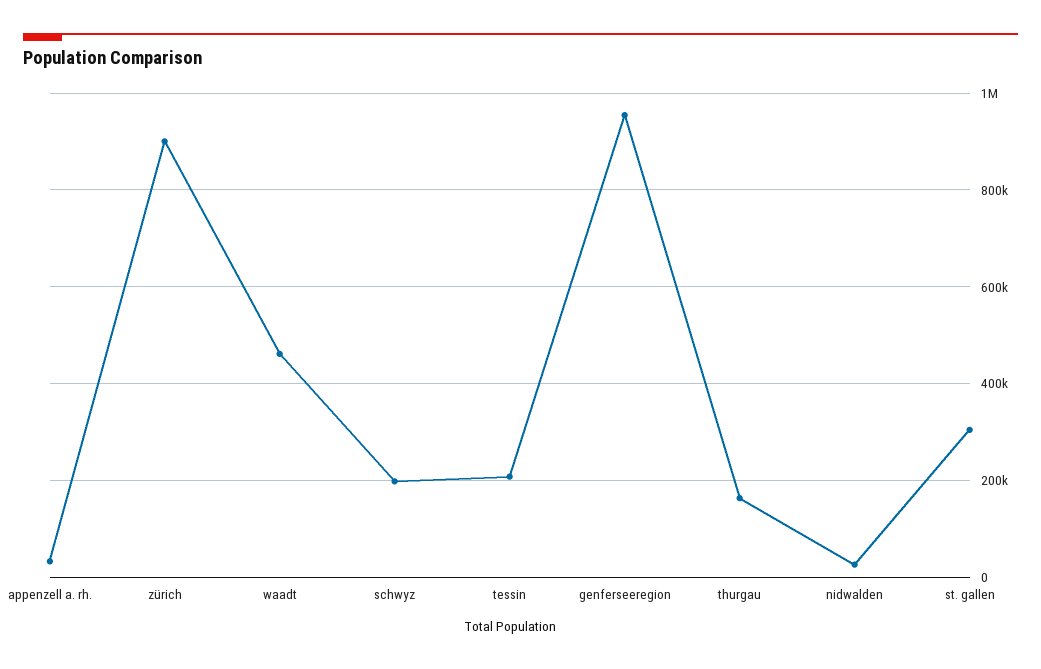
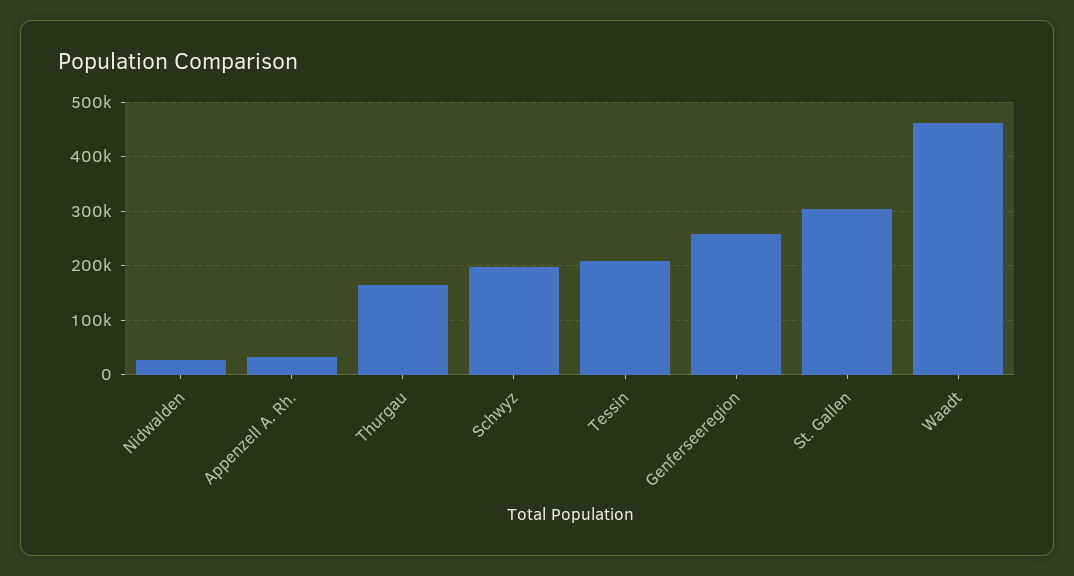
  {
    "appenzell a. rh.": 40000,
-   "zürich": 900000,
    "waadt": 460000,
    "schwyz": 200000,
    "tessin": 200000,
-   "genferseeregion": 960000,
+   "genferseeregion": 260000,
    "thurgau": 160000,
    "nidwalden": 20000,
    "st. gallen": 300000
  }

